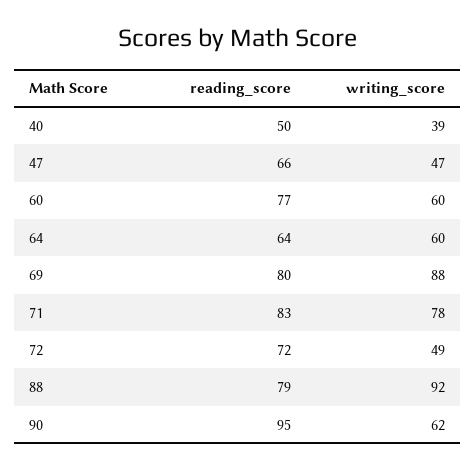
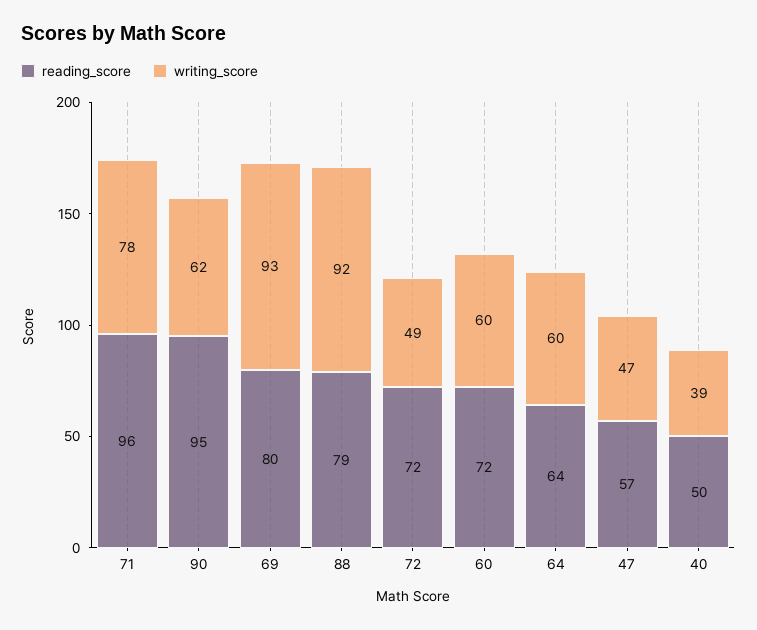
  {
    "reading_score": {
      "40": 50,
-     "47": 66,
+     "47": 57,
-     "60": 77,
+     "60": 72,
      "64": 64,
      "69": 80,
-     "71": 83,
+     "71": 96,
      "72": 72,
      "88": 79,
      "90": 95
    },
    "writing_score": {
      "40": 39,
      "47": 47,
      "60": 60,
      "64": 60,
-     "69": 88,
+     "69": 93,
      "71": 78,
      "72": 49,
      "88": 92,
      "90": 62
    }
  }

